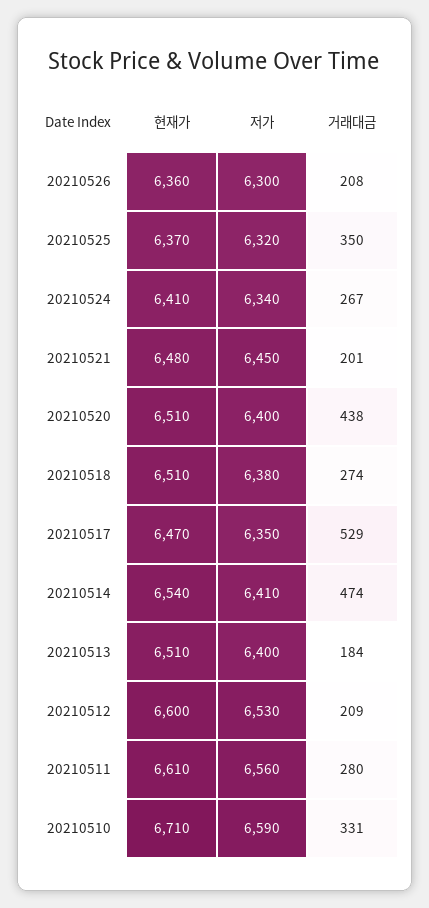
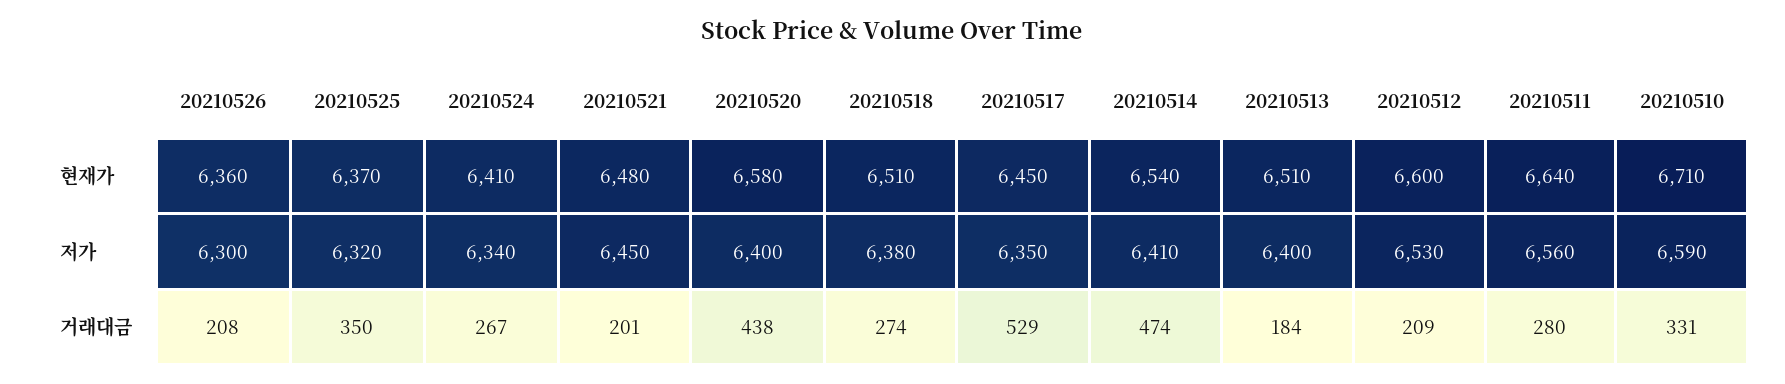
  {
    "현재가": {
      "20210526": 6360,
      "20210525": 6370,
      "20210524": 6410,
      "20210521": 6480,
-     "20210520": 6510,
+     "20210520": 6580,
      "20210518": 6510,
-     "20210517": 6470,
+     "20210517": 6450,
      "20210514": 6540,
      "20210513": 6510,
      "20210512": 6600,
-     "20210511": 6610,
+     "20210511": 6640,
      "20210510": 6710
    },
    "저가": {
      "20210526": 6300,
      "20210525": 6320,
      "20210524": 6340,
      "20210521": 6450,
      "20210520": 6400,
      "20210518": 6380,
      "20210517": 6350,
      "20210514": 6410,
      "20210513": 6400,
      "20210512": 6530,
      "20210511": 6560,
      "20210510": 6590
    },
    "거래대금": {
      "20210526": 208,
      "20210525": 350,
      "20210524": 267,
      "20210521": 201,
      "20210520": 438,
      "20210518": 274,
      "20210517": 529,
      "20210514": 474,
      "20210513": 184,
      "20210512": 209,
      "20210511": 280,
      "20210510": 331
    }
  }

